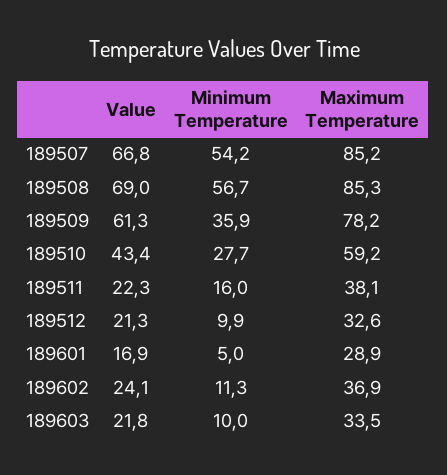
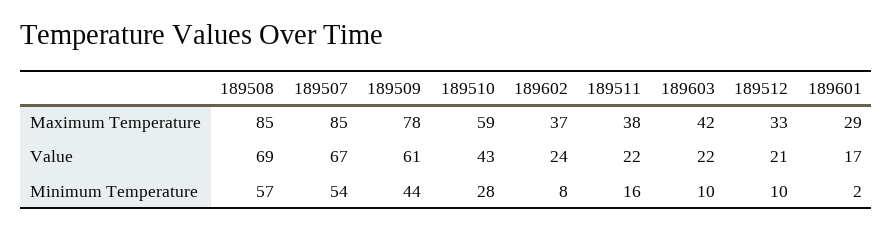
  {
    "Value": {
      "189507": 66.8,
      "189508": 69,
      "189509": 61.3,
      "189510": 43.4,
      "189511": 22.3,
      "189512": 21.3,
      "189601": 16.9,
      "189602": 24.1,
      "189603": 21.8
    },
    "Minimum Temperature": {
      "189507": 54.2,
      "189508": 56.7,
-     "189509": 35.9,
+     "189509": 44,
      "189510": 27.7,
      "189511": 16,
      "189512": 9.9,
-     "189601": 5,
+     "189601": 2,
-     "189602": 11.3,
+     "189602": 8,
      "189603": 10
    },
    "Maximum Temperature": {
      "189507": 85.2,
      "189508": 85.3,
      "189509": 78.2,
      "189510": 59.2,
      "189511": 38.1,
      "189512": 32.6,
      "189601": 28.9,
      "189602": 36.9,
-     "189603": 33.5
+     "189603": 42
    }
  }

